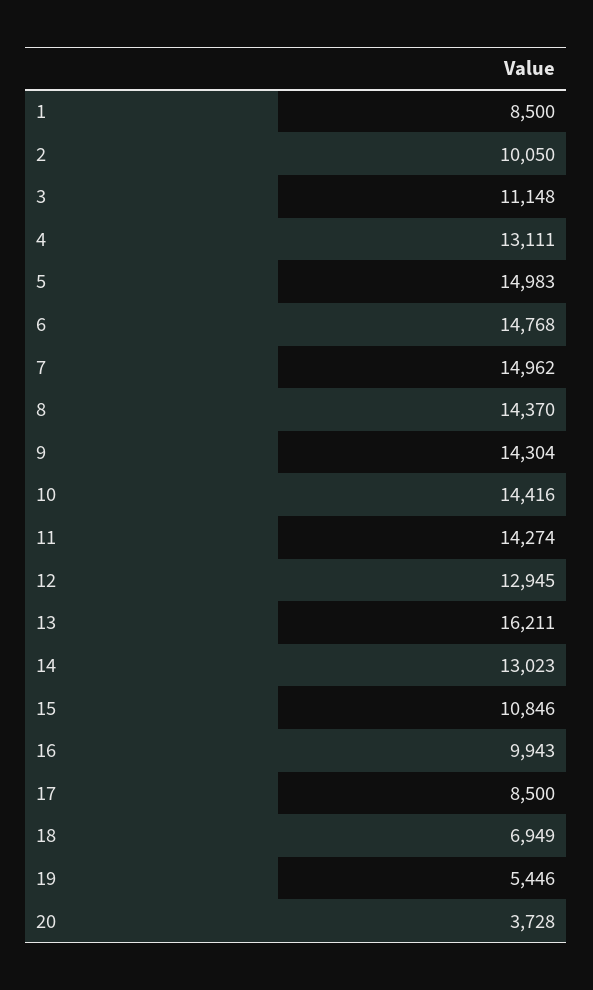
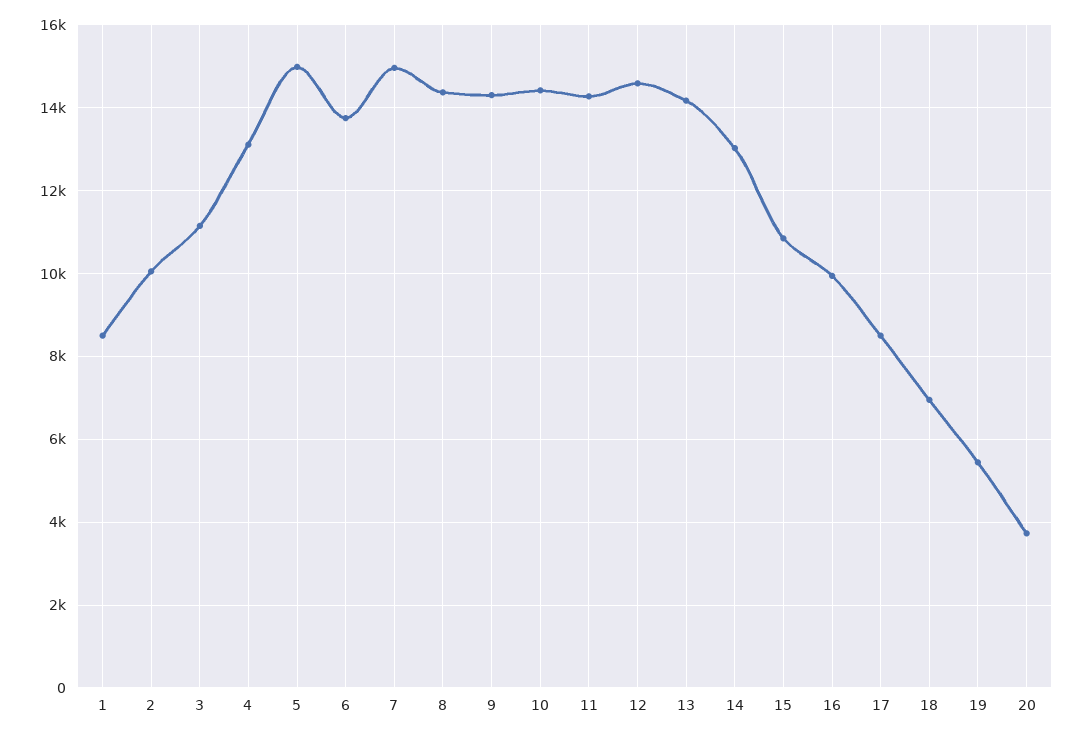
  {
    "1": 8500,
    "2": 10050,
    "3": 11148,
    "4": 13111,
    "5": 14983,
-   "6": 14768,
+   "6": 13800,
    "7": 14962,
    "8": 14370,
    "9": 14304,
    "10": 14416,
    "11": 14274,
-   "12": 12945,
+   "12": 14600,
-   "13": 16211,
+   "13": 14200,
    "14": 13023,
    "15": 10846,
    "16": 9943,
    "17": 8500,
    "18": 6949,
    "19": 5446,
    "20": 3728
  }

